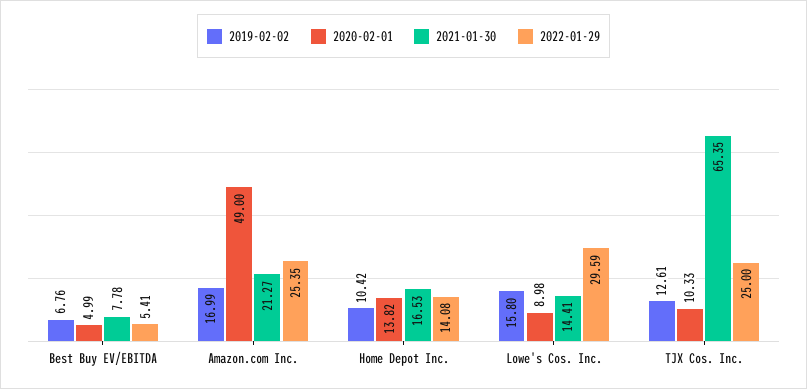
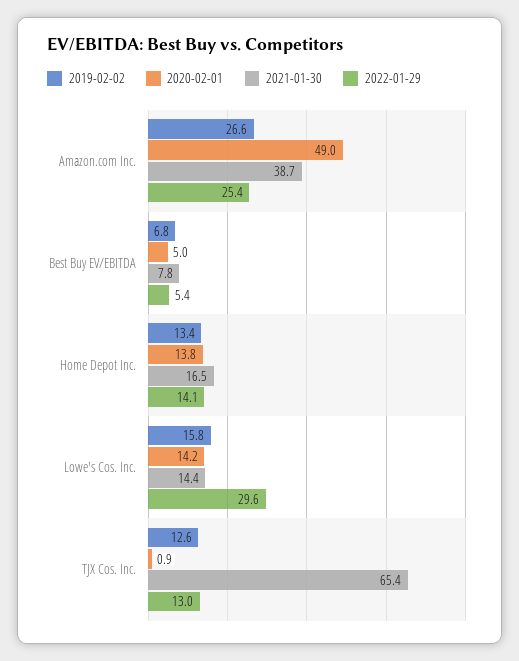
  {
    "2019-02-02": {
      "Best Buy EV/EBITDA": 6.76,
-     "Amazon.com Inc.": 16.99,
+     "Amazon.com Inc.": 26.6,
-     "Home Depot Inc.": 10.42,
+     "Home Depot Inc.": 13.4,
      "Lowe's Cos. Inc.": 15.8,
      "TJX Cos. Inc.": 12.61
    },
    "2020-02-01": {
      "Best Buy EV/EBITDA": 4.99,
      "Amazon.com Inc.": 49,
      "Home Depot Inc.": 13.82,
-     "Lowe's Cos. Inc.": 8.98,
+     "Lowe's Cos. Inc.": 14.2,
-     "TJX Cos. Inc.": 10.33
+     "TJX Cos. Inc.": 0.9
    },
    "2021-01-30": {
      "Best Buy EV/EBITDA": 7.78,
-     "Amazon.com Inc.": 21.27,
+     "Amazon.com Inc.": 38.7,
      "Home Depot Inc.": 16.53,
      "Lowe's Cos. Inc.": 14.41,
      "TJX Cos. Inc.": 65.35
    },
    "2022-01-29": {
      "Best Buy EV/EBITDA": 5.41,
      "Amazon.com Inc.": 25.35,
      "Home Depot Inc.": 14.08,
      "Lowe's Cos. Inc.": 29.59,
-     "TJX Cos. Inc.": 25
+     "TJX Cos. Inc.": 13
    }
  }

